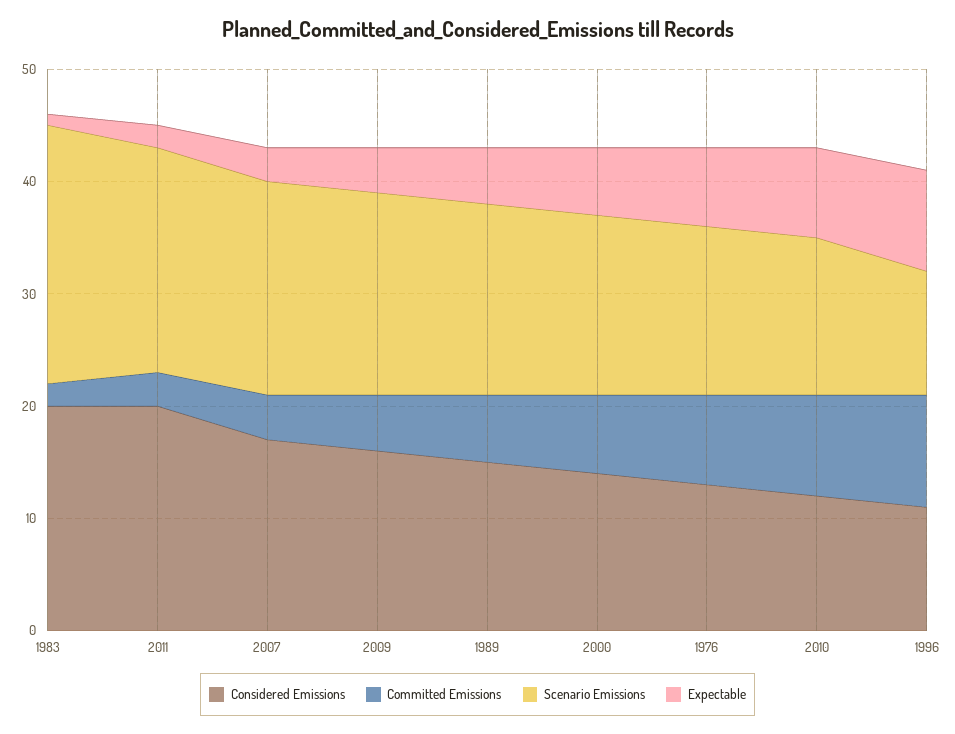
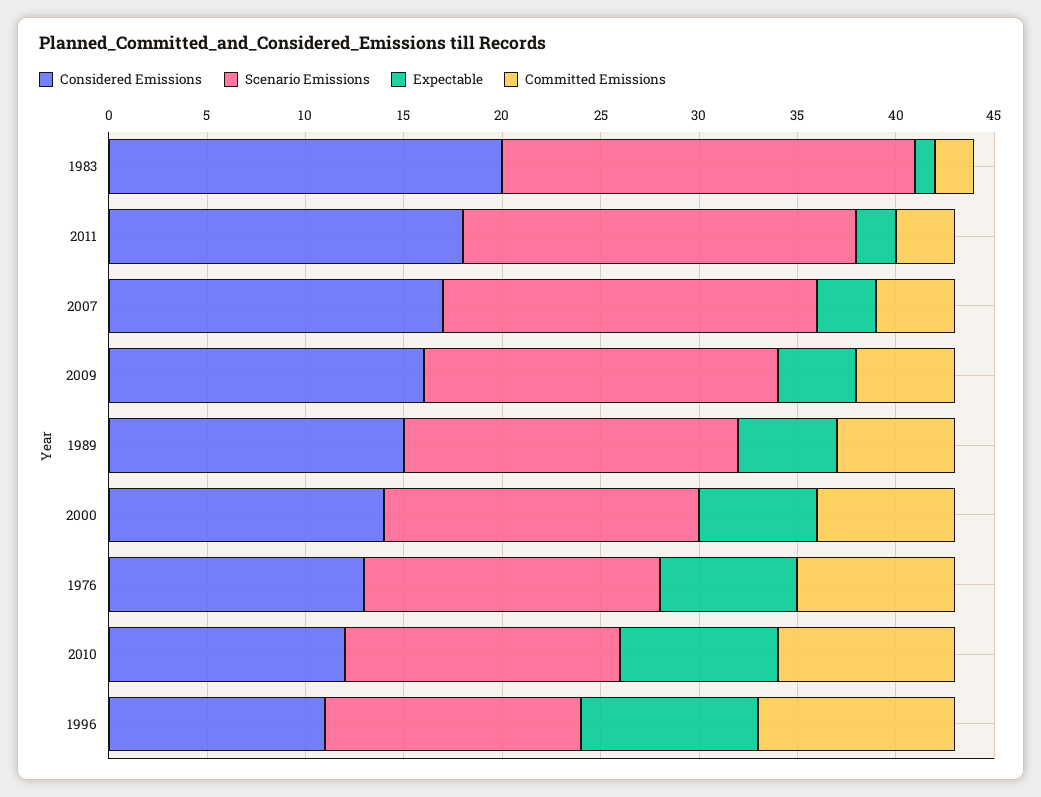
  {
    "Considered Emissions": {
      "1983": 20,
-     "2011": 20,
+     "2011": 18,
      "2007": 17,
      "2009": 16,
      "1989": 15,
      "2000": 14,
      "1976": 13,
      "2010": 12,
      "1996": 11
    },
    "Committed Emissions": {
      "1983": 2,
      "2011": 3,
      "2007": 4,
      "2009": 5,
      "1989": 6,
      "2000": 7,
      "1976": 8,
      "2010": 9,
      "1996": 10
    },
    "Scenario Emissions": {
-     "1983": 23,
+     "1983": 21,
      "2011": 20,
      "2007": 19,
      "2009": 18,
      "1989": 17,
      "2000": 16,
      "1976": 15,
      "2010": 14,
-     "1996": 11
+     "1996": 13
    },
    "Expectable": {
      "1983": 1,
      "2011": 2,
      "2007": 3,
      "2009": 4,
      "1989": 5,
      "2000": 6,
      "1976": 7,
      "2010": 8,
      "1996": 9
    }
  }

